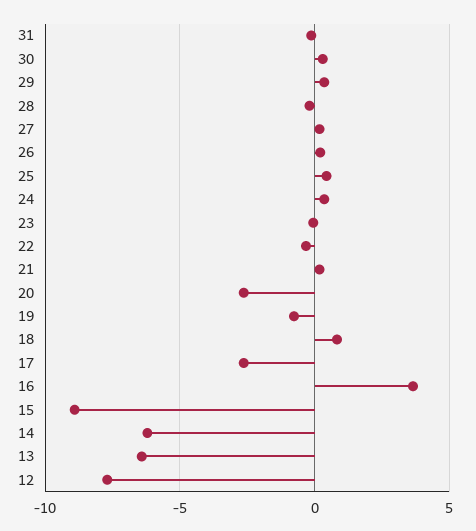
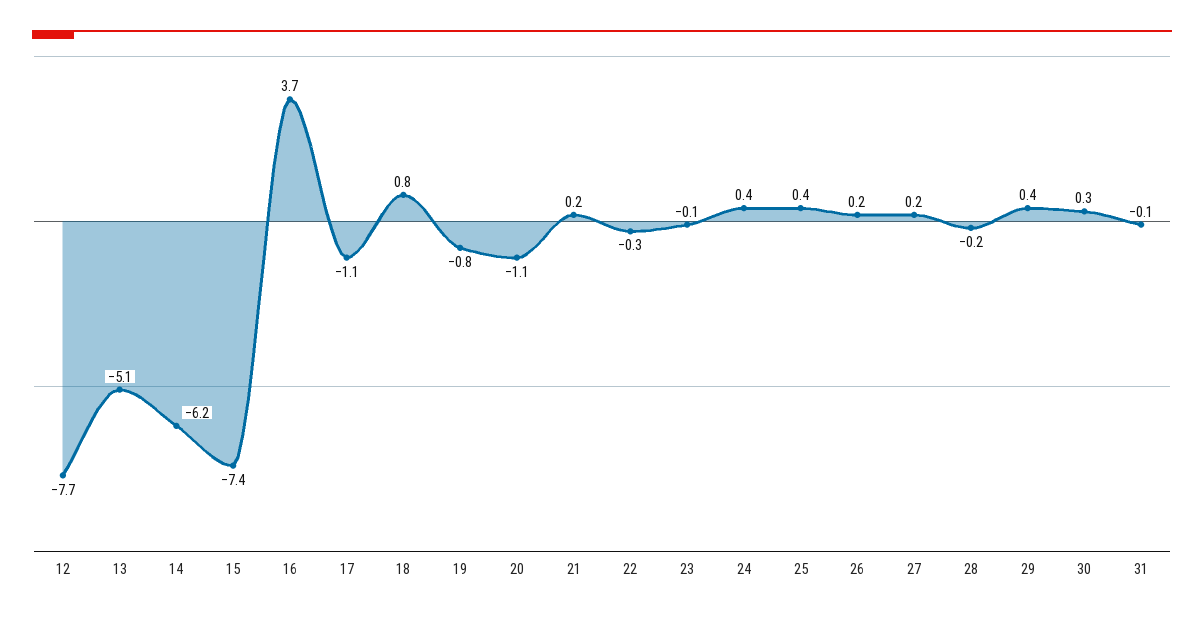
  {
    "31": -0.1,
    "30": 0.3,
    "29": 0.4,
    "28": -0.2,
    "27": 0.2,
    "26": 0.2,
    "25": 0.4,
    "24": 0.4,
    "23": -0.1,
    "22": -0.3,
    "21": 0.2,
-   "20": -2.5,
+   "20": -1.1,
    "19": -0.8,
    "18": 0.8,
-   "17": -2.5,
+   "17": -1.1,
    "16": 3.7,
-   "15": -9,
+   "15": -7.4,
    "14": -6.2,
-   "13": -6.5,
+   "13": -5.1,
    "12": -7.7
  }

